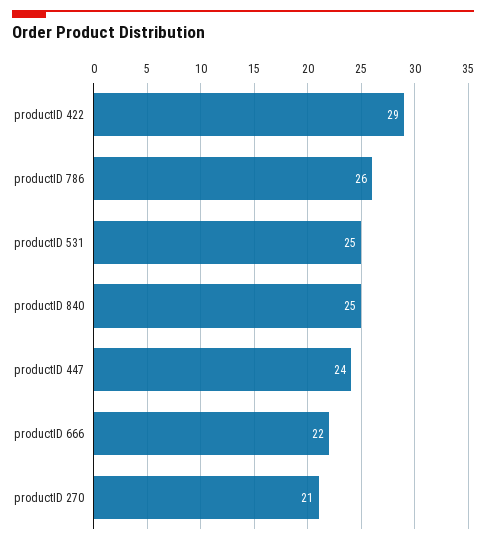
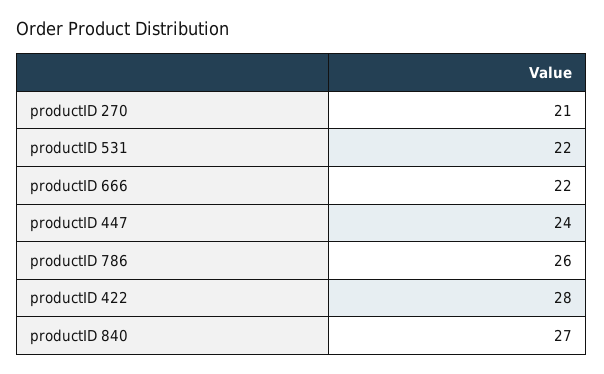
  {
-   "productID 422": 29,
+   "productID 422": 28,
    "productID 786": 26,
-   "productID 531": 25,
+   "productID 531": 22,
-   "productID 840": 25,
+   "productID 840": 27,
    "productID 447": 24,
    "productID 666": 22,
    "productID 270": 21
  }

